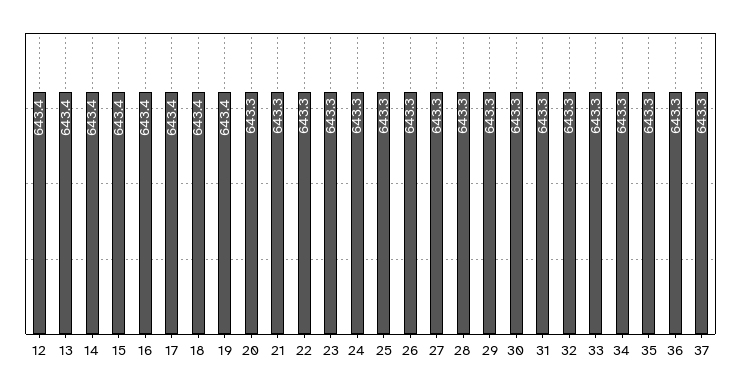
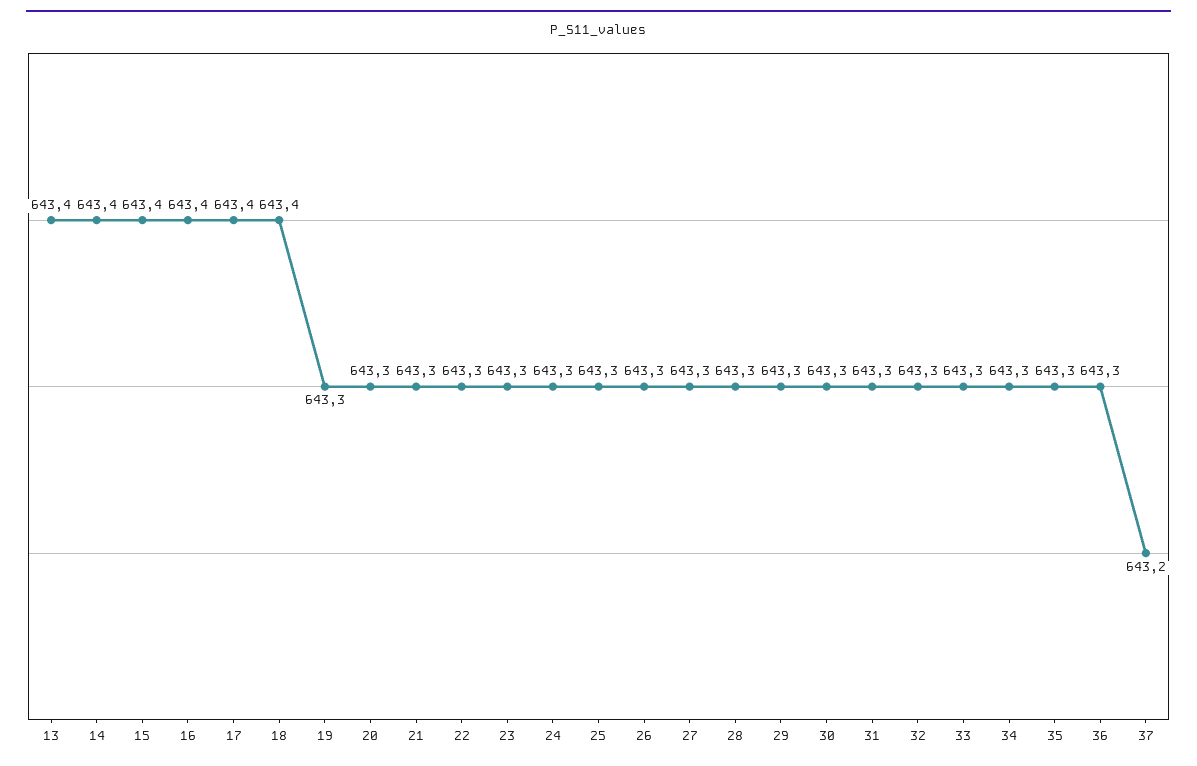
  {
-   "12": 643.4,
    "13": 643.4,
    "14": 643.4,
    "15": 643.4,
    "16": 643.4,
    "17": 643.4,
    "18": 643.4,
-   "19": 643.4,
+   "19": 643.3,
    "20": 643.3,
    "21": 643.3,
    "22": 643.3,
    "23": 643.3,
    "24": 643.3,
    "25": 643.3,
    "26": 643.3,
    "27": 643.3,
    "28": 643.3,
    "29": 643.3,
    "30": 643.3,
    "31": 643.3,
    "32": 643.3,
    "33": 643.3,
    "34": 643.3,
    "35": 643.3,
    "36": 643.3,
-   "37": 643.3
+   "37": 643.2
  }

